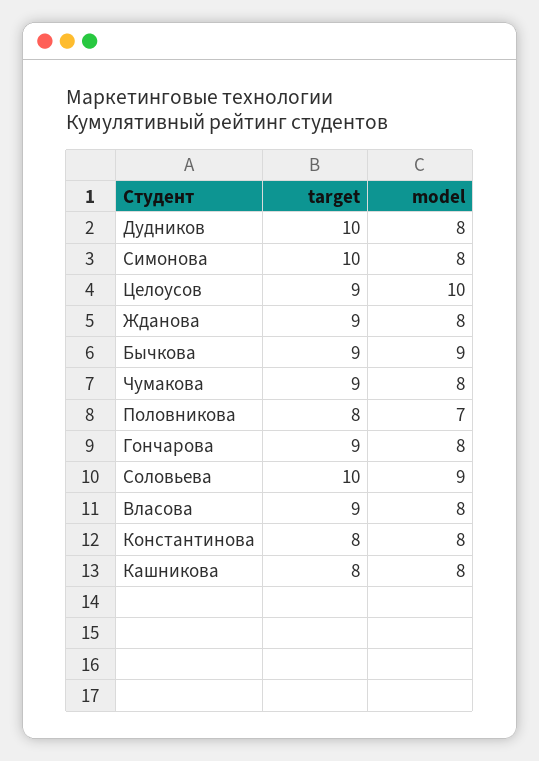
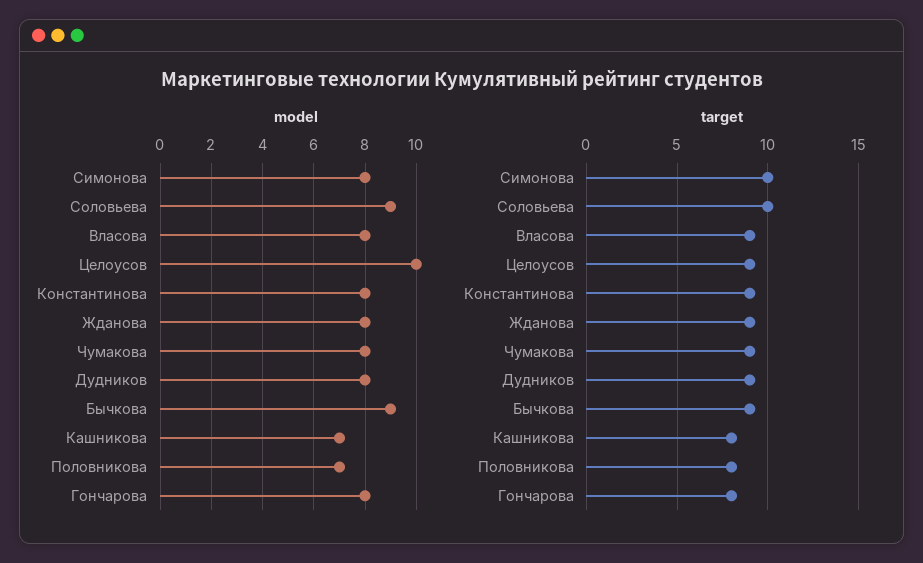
  {
    "target": {
-     "Дудников": 10,
+     "Дудников": 9,
      "Симонова": 10,
      "Целоусов": 9,
      "Жданова": 9,
      "Бычкова": 9,
      "Чумакова": 9,
      "Половникова": 8,
-     "Гончарова": 9,
+     "Гончарова": 8,
      "Соловьева": 10,
      "Власова": 9,
-     "Константинова": 8,
+     "Константинова": 9,
      "Кашникова": 8
    },
    "model": {
      "Дудников": 8,
      "Симонова": 8,
      "Целоусов": 10,
      "Жданова": 8,
      "Бычкова": 9,
      "Чумакова": 8,
      "Половникова": 7,
      "Гончарова": 8,
      "Соловьева": 9,
      "Власова": 8,
      "Константинова": 8,
-     "Кашникова": 8
+     "Кашникова": 7
    }
  }

